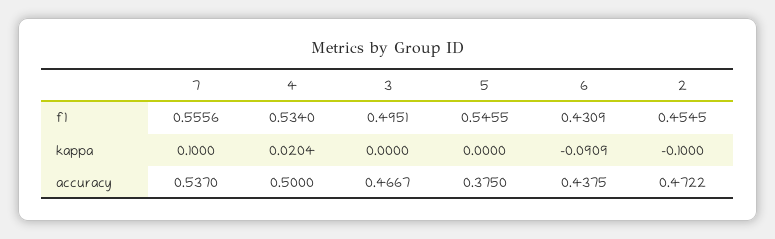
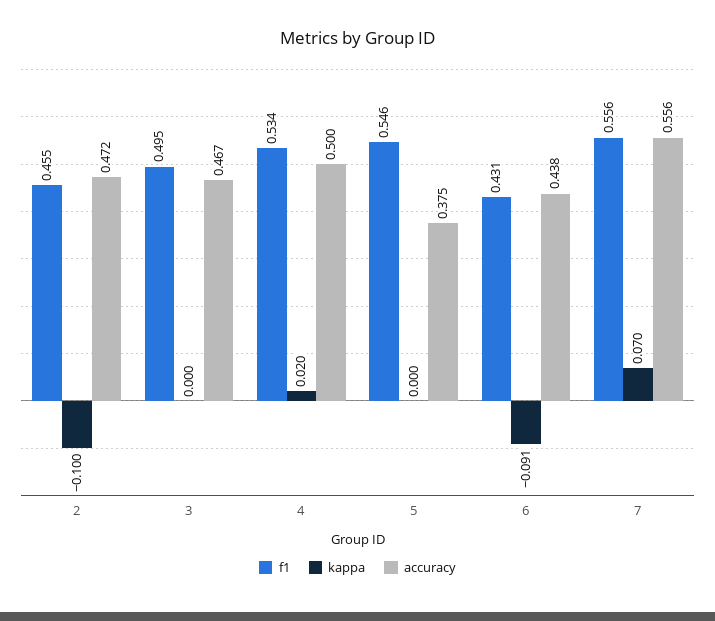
  {
    "f1": {
      "7": 0.5556,
      "4": 0.534,
      "3": 0.4951,
      "5": 0.5455,
      "6": 0.4309,
      "2": 0.4545
    },
    "kappa": {
-     "7": 0.1,
+     "7": 0.07,
      "4": 0.0204,
      "3": 0,
      "5": 0,
      "6": -0.0909,
      "2": -0.1
    },
    "accuracy": {
-     "7": 0.537,
+     "7": 0.556,
      "4": 0.5,
      "3": 0.4667,
      "5": 0.375,
      "6": 0.4375,
      "2": 0.4722
    }
  }

